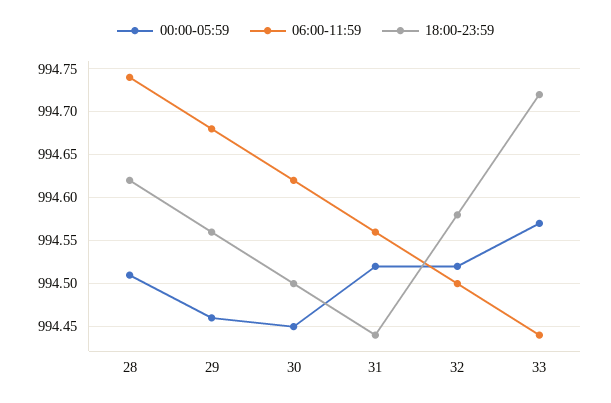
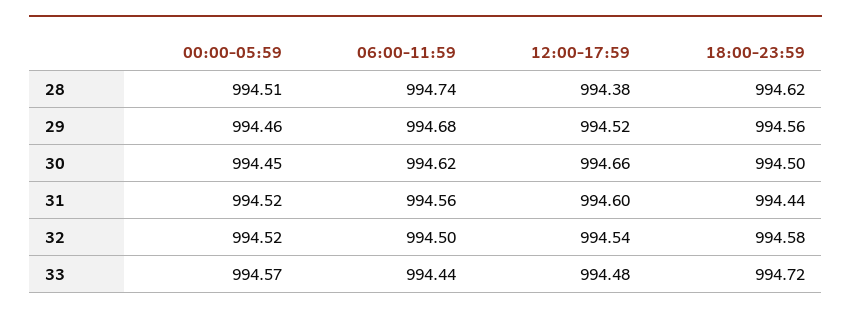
  {
    "00:00-05:59": {
      "28": 994.51,
      "29": 994.46,
      "30": 994.45,
      "31": 994.52,
      "32": 994.52,
      "33": 994.57
    },
    "06:00-11:59": {
      "28": 994.74,
      "29": 994.68,
      "30": 994.62,
      "31": 994.56,
      "32": 994.5,
      "33": 994.44
    },
    "18:00-23:59": {
      "28": 994.62,
      "29": 994.56,
      "30": 994.5,
      "31": 994.44,
      "32": 994.58,
      "33": 994.72
-   }
+   },
+   "12:00-17:59": {
+     "28": 994.38,
+     "29": 994.52,
+     "30": 994.66,
+     "31": 994.6,
+     "32": 994.54,
+     "33": 994.48
+   }
  }

